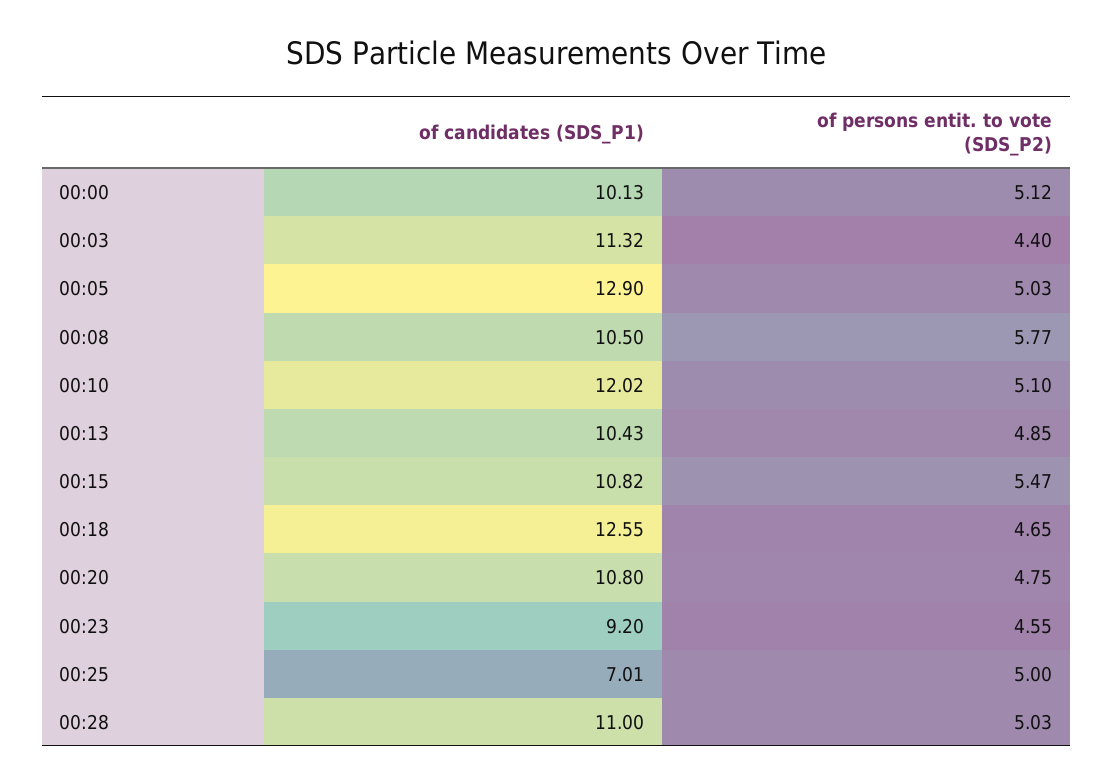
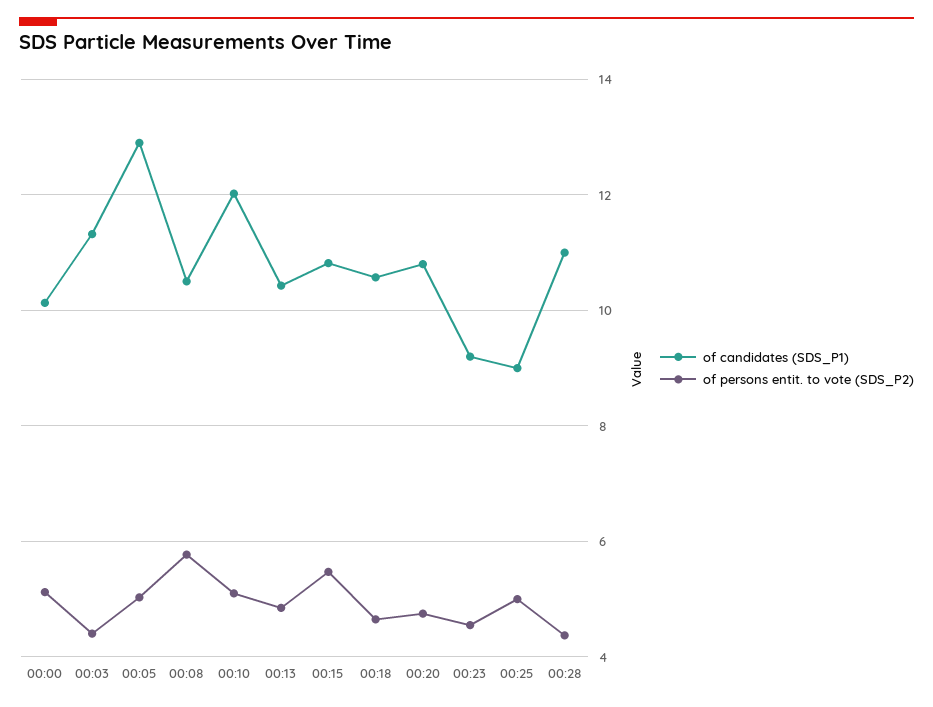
  {
    "of candidates (SDS_P1)": {
      "00:00": 10.13,
      "00:03": 11.32,
      "00:05": 12.9,
      "00:08": 10.5,
      "00:10": 12.02,
      "00:13": 10.43,
      "00:15": 10.82,
-     "00:18": 12.55,
+     "00:18": 10.6,
      "00:20": 10.8,
      "00:23": 9.2,
-     "00:25": 7.01,
+     "00:25": 9,
      "00:28": 11
    },
    "of persons entit. to vote (SDS_P2)": {
      "00:00": 5.12,
      "00:03": 4.4,
      "00:05": 5.03,
      "00:08": 5.77,
      "00:10": 5.1,
      "00:13": 4.85,
      "00:15": 5.47,
      "00:18": 4.65,
      "00:20": 4.75,
      "00:23": 4.55,
      "00:25": 5,
-     "00:28": 5.03
+     "00:28": 4.4
    }
  }

